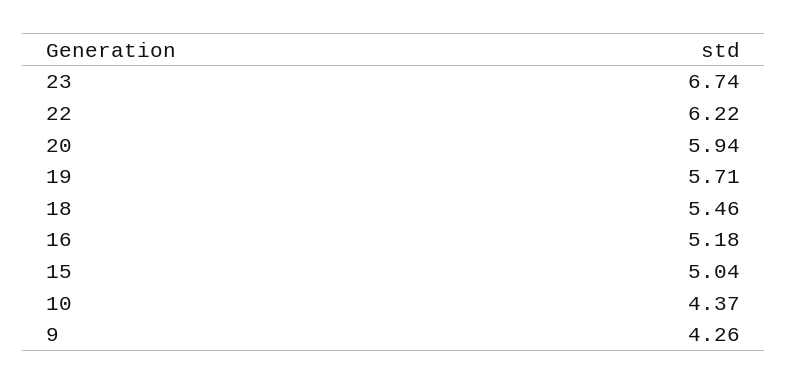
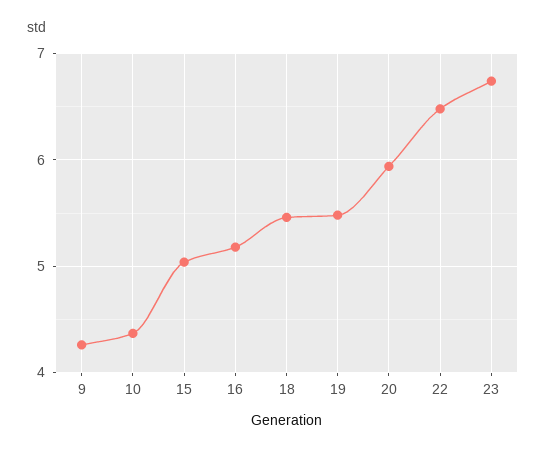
  {
    "23": 6.74,
-   "22": 6.22,
+   "22": 6.5,
    "20": 5.94,
-   "19": 5.71,
+   "19": 5.5,
    "18": 5.46,
    "16": 5.18,
    "15": 5.04,
    "10": 4.37,
    "9": 4.26
  }

